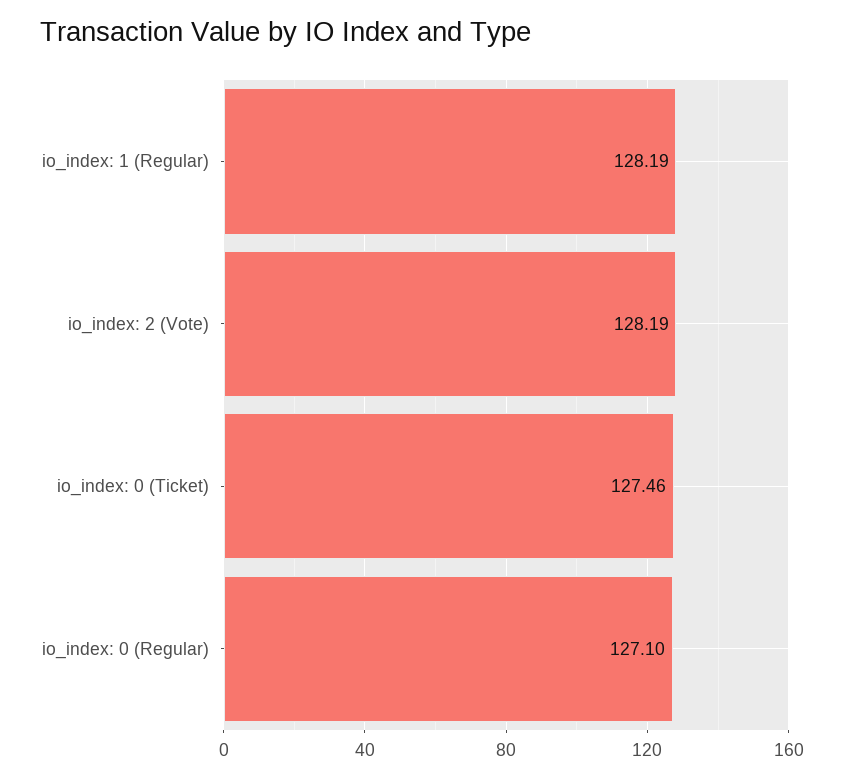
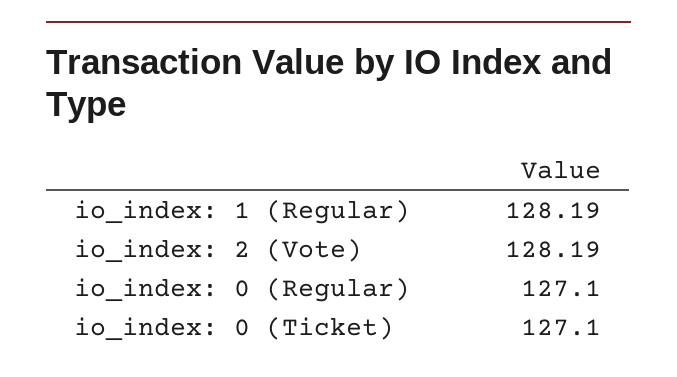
  {
    "io_index: 1 (Regular)": 128.19,
    "io_index: 2 (Vote)": 128.19,
-   "io_index: 0 (Ticket)": 127.46,
+   "io_index: 0 (Ticket)": 127.1,
    "io_index: 0 (Regular)": 127.1
  }

